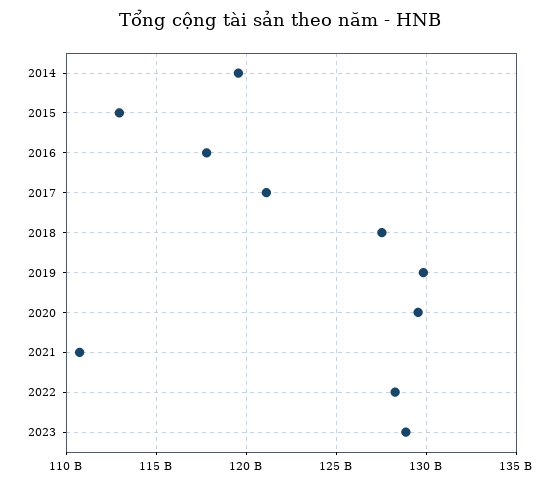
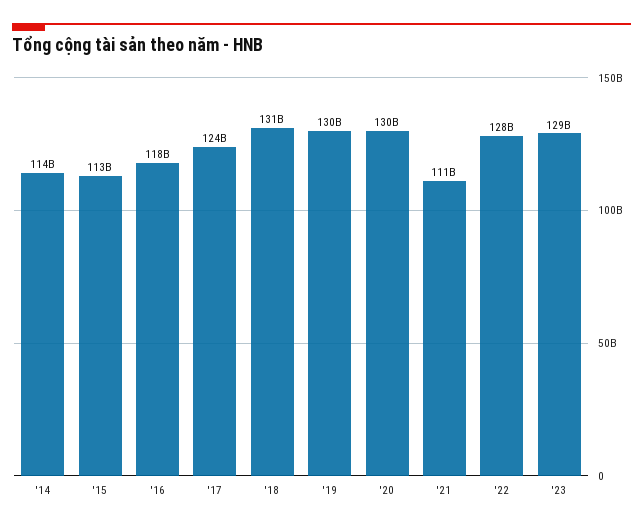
  {
-   "2014": 119500000000,
+   "2014": 114000000000,
    "2015": 113000000000,
    "2016": 118000000000,
-   "2017": 121000000000,
+   "2017": 124000000000,
-   "2018": 127500000000,
+   "2018": 131000000000,
    "2019": 130000000000,
    "2020": 130000000000,
    "2021": 111000000000,
    "2022": 128000000000,
    "2023": 129000000000
  }

